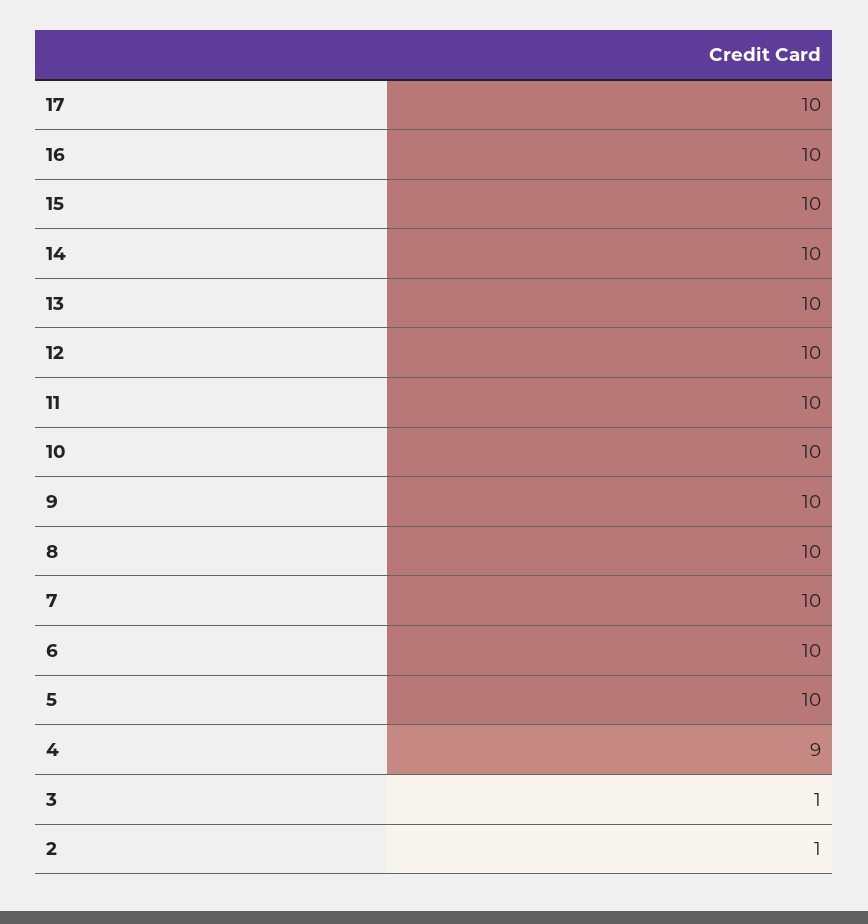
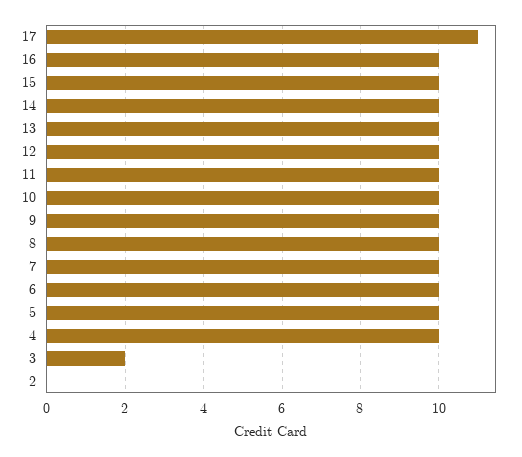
  {
-   "17": 10,
+   "17": 11,
    "16": 10,
    "15": 10,
    "14": 10,
    "13": 10,
    "12": 10,
    "11": 10,
    "10": 10,
    "9": 10,
    "8": 10,
    "7": 10,
    "6": 10,
    "5": 10,
-   "4": 9,
+   "4": 10,
-   "3": 1,
+   "3": 2,
-   "2": 1
+   "2": 0
  }

